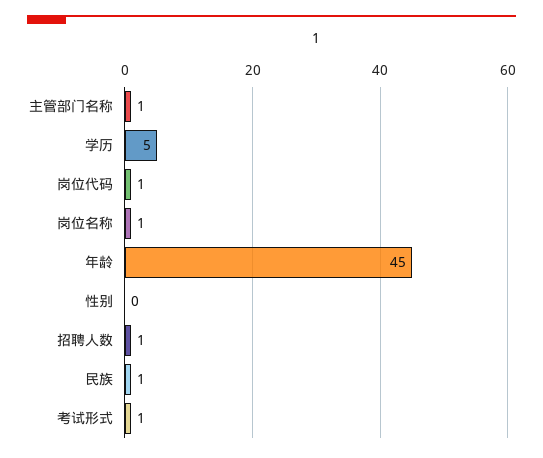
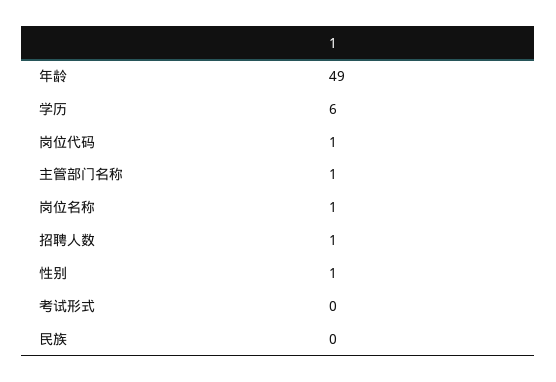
  {
    "主管部门名称": 1,
-   "学历": 5,
+   "学历": 6,
    "岗位代码": 1,
    "岗位名称": 1,
-   "年龄": 45,
+   "年龄": 49,
-   "性别": 0,
+   "性别": 1,
    "招聘人数": 1,
-   "民族": 1,
+   "民族": 0,
-   "考试形式": 1
+   "考试形式": 0
  }

